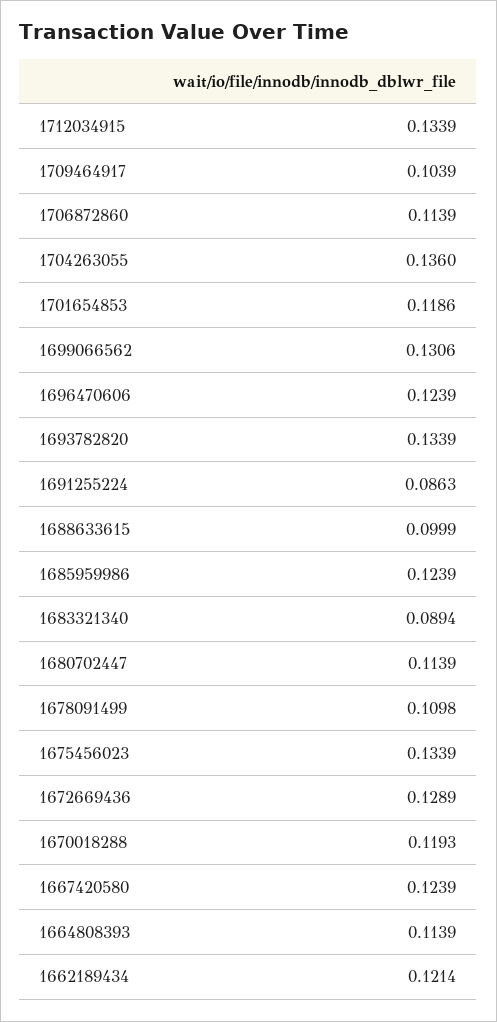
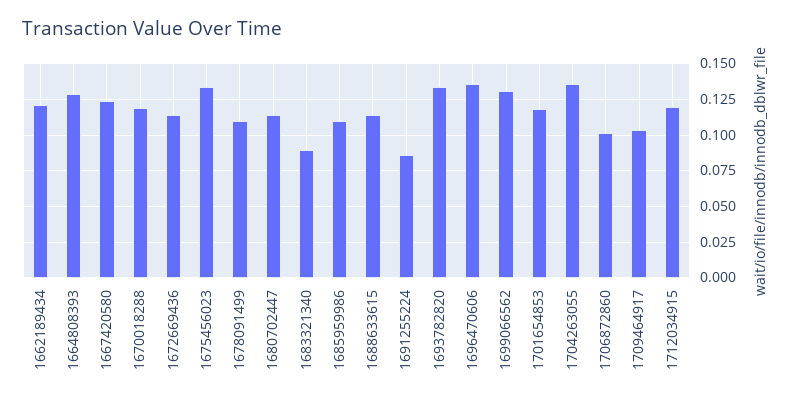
  {
-   "1712034915": 0.1339,
+   "1712034915": 0.12,
    "1709464917": 0.1039,
-   "1706872860": 0.1139,
+   "1706872860": 0.1,
    "1704263055": 0.136,
    "1701654853": 0.1186,
    "1699066562": 0.1306,
-   "1696470606": 0.1239,
+   "1696470606": 0.135,
    "1693782820": 0.1339,
    "1691255224": 0.0863,
-   "1688633615": 0.0999,
+   "1688633615": 0.115,
-   "1685959986": 0.1239,
+   "1685959986": 0.11,
    "1683321340": 0.0894,
    "1680702447": 0.1139,
    "1678091499": 0.1098,
    "1675456023": 0.1339,
-   "1672669436": 0.1289,
+   "1672669436": 0.115,
    "1670018288": 0.1193,
    "1667420580": 0.1239,
-   "1664808393": 0.1139,
+   "1664808393": 0.13,
    "1662189434": 0.1214
  }

